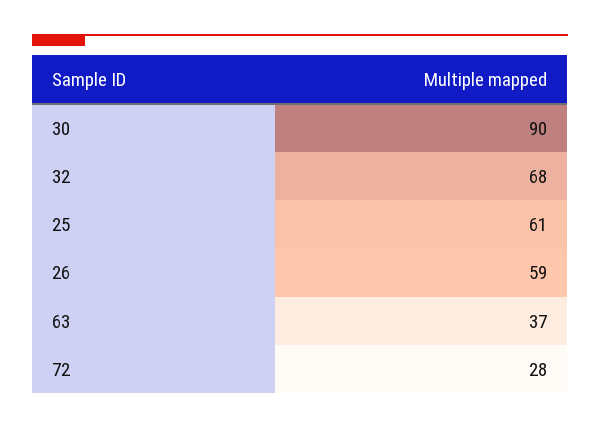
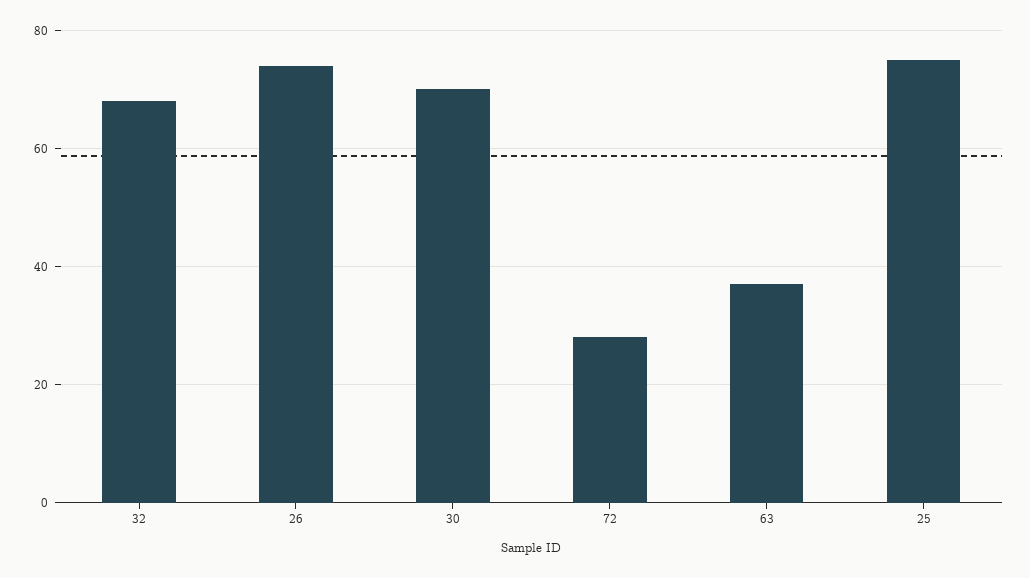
  {
-   "30": 90,
+   "30": 70,
    "32": 68,
-   "25": 61,
+   "25": 75,
-   "26": 59,
+   "26": 75,
    "63": 37,
    "72": 28
  }

